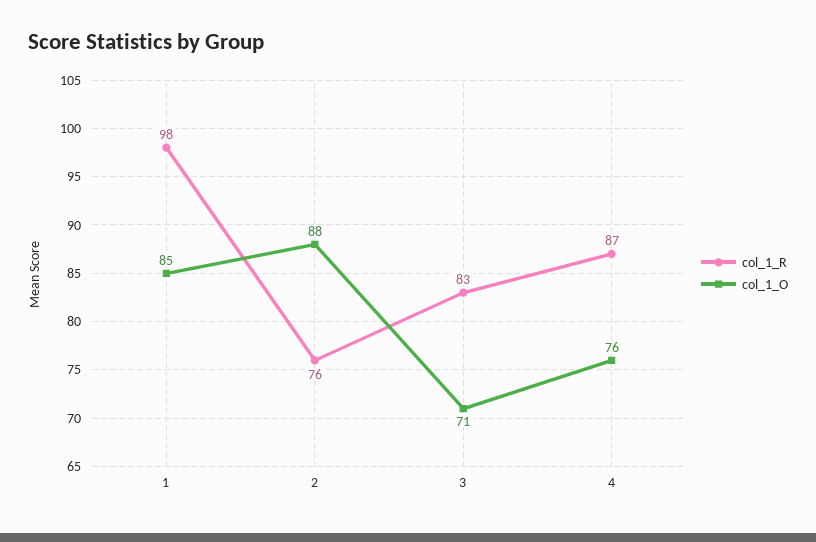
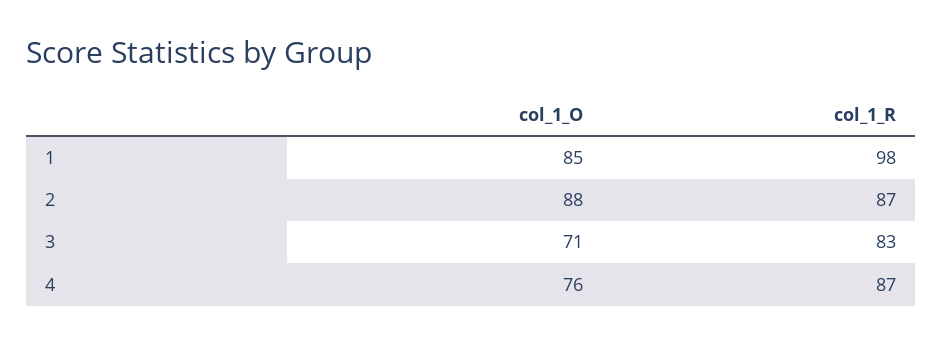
  {
    "col_1_R": {
      "1": 98,
-     "2": 76,
+     "2": 87,
      "3": 83,
      "4": 87
    },
    "col_1_O": {
      "1": 85,
      "2": 88,
      "3": 71,
      "4": 76
    }
  }

